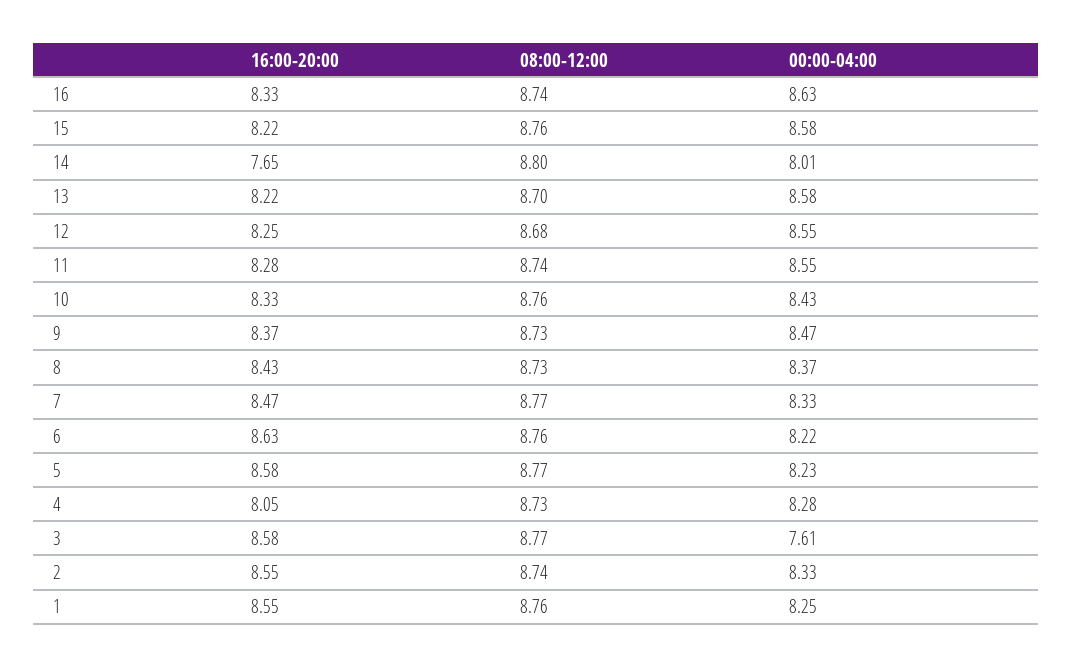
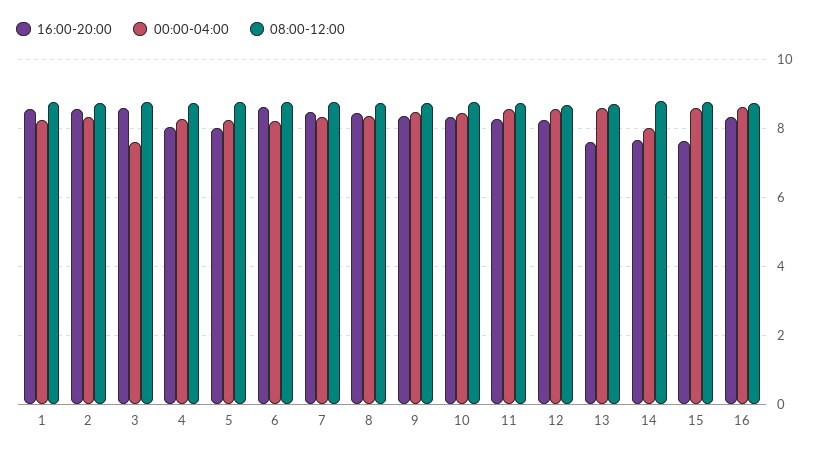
  {
    "16:00-20:00": {
      "16": 8.33,
-     "15": 8.22,
+     "15": 7.6,
      "14": 7.65,
-     "13": 8.22,
+     "13": 7.6,
      "12": 8.25,
      "11": 8.28,
      "10": 8.33,
      "9": 8.37,
      "8": 8.43,
      "7": 8.47,
      "6": 8.63,
-     "5": 8.58,
+     "5": 8,
      "4": 8.05,
      "3": 8.58,
      "2": 8.55,
      "1": 8.55
    },
    "08:00-12:00": {
      "16": 8.74,
      "15": 8.76,
      "14": 8.8,
      "13": 8.7,
      "12": 8.68,
      "11": 8.74,
      "10": 8.76,
      "9": 8.73,
      "8": 8.73,
      "7": 8.77,
      "6": 8.76,
      "5": 8.77,
      "4": 8.73,
      "3": 8.77,
      "2": 8.74,
      "1": 8.76
    },
    "00:00-04:00": {
      "16": 8.63,
      "15": 8.58,
      "14": 8.01,
      "13": 8.58,
      "12": 8.55,
      "11": 8.55,
      "10": 8.43,
      "9": 8.47,
      "8": 8.37,
      "7": 8.33,
      "6": 8.22,
      "5": 8.23,
      "4": 8.28,
      "3": 7.61,
      "2": 8.33,
      "1": 8.25
    }
  }

